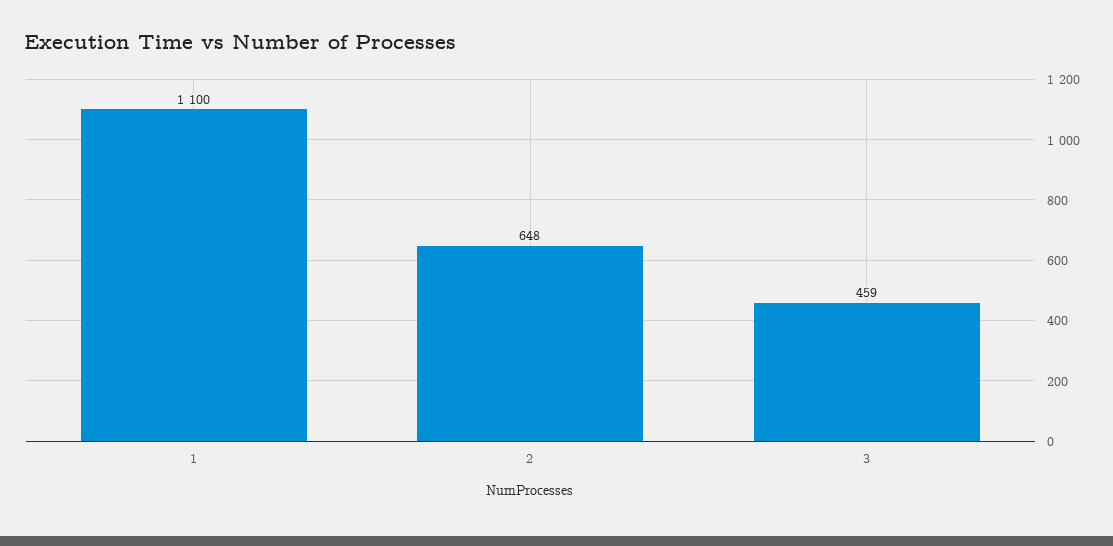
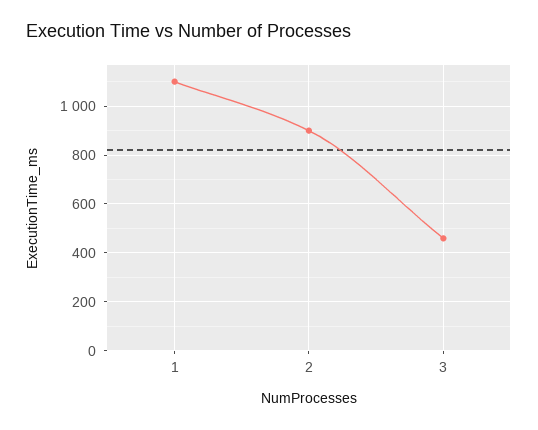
  {
    "1": 1100,
-   "2": 648,
+   "2": 900,
    "3": 459
  }

